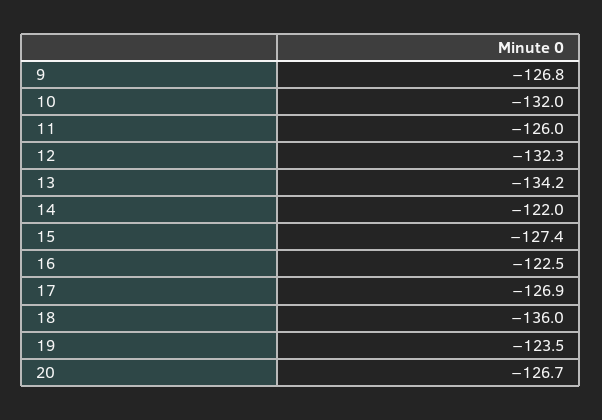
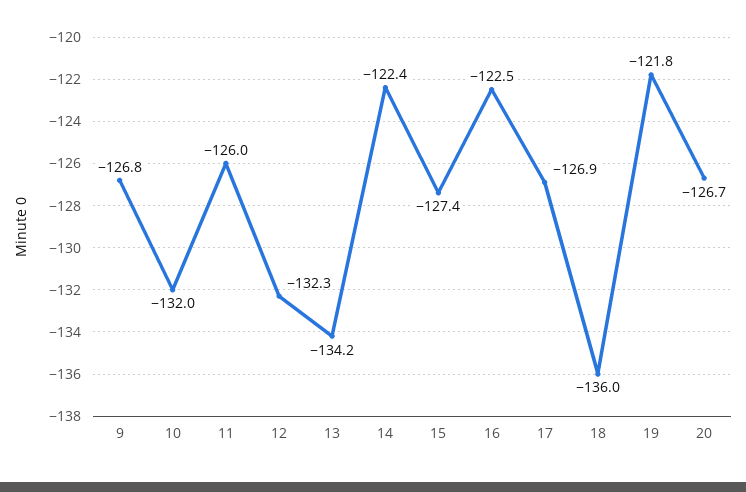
  {
    "9": -126.8,
    "10": -132,
    "11": -126,
    "12": -132.3,
    "13": -134.2,
-   "14": -122,
+   "14": -122.4,
    "15": -127.4,
    "16": -122.5,
    "17": -126.9,
    "18": -136,
-   "19": -123.5,
+   "19": -121.8,
    "20": -126.7
  }

